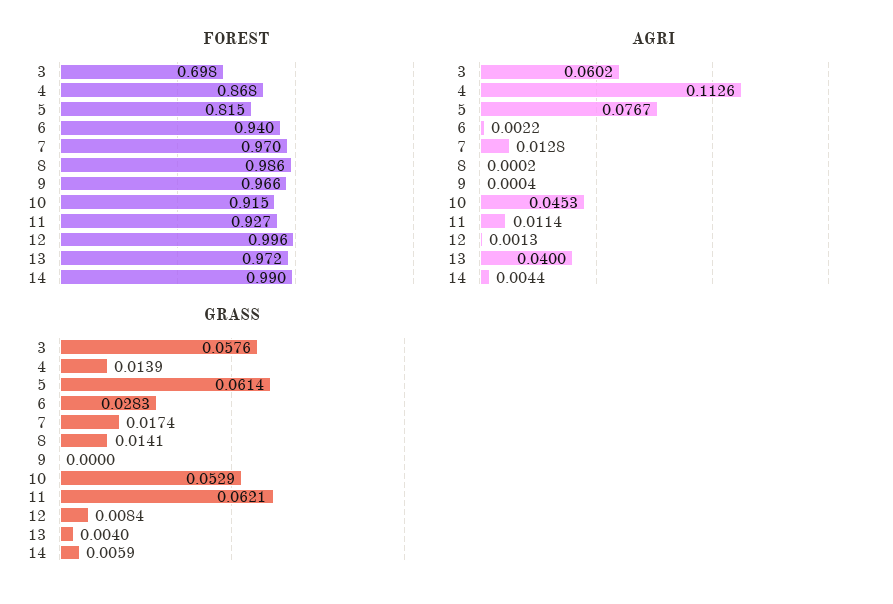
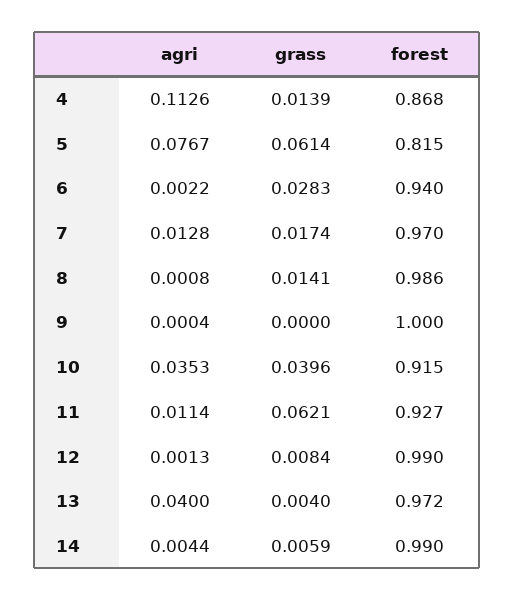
  {
    "FOREST": {
-     "3": 0.698,
      "4": 0.868,
      "5": 0.815,
      "6": 0.94,
      "7": 0.97,
      "8": 0.986,
-     "9": 0.966,
+     "9": 1,
      "10": 0.915,
      "11": 0.927,
-     "12": 0.996,
+     "12": 0.99,
      "13": 0.972,
      "14": 0.99
    },
    "AGRI": {
-     "3": 0.0602,
      "4": 0.1126,
      "5": 0.0767,
      "6": 0.0022,
      "7": 0.0128,
-     "8": 0.0002,
+     "8": 0.0008,
      "9": 0.0004,
-     "10": 0.0453,
+     "10": 0.0353,
      "11": 0.0114,
      "12": 0.0013,
      "13": 0.04,
      "14": 0.0044
    },
    "GRASS": {
-     "3": 0.0576,
      "4": 0.0139,
      "5": 0.0614,
      "6": 0.0283,
      "7": 0.0174,
      "8": 0.0141,
      "9": 0,
-     "10": 0.0529,
+     "10": 0.0396,
      "11": 0.0621,
      "12": 0.0084,
      "13": 0.004,
      "14": 0.0059
    }
  }

